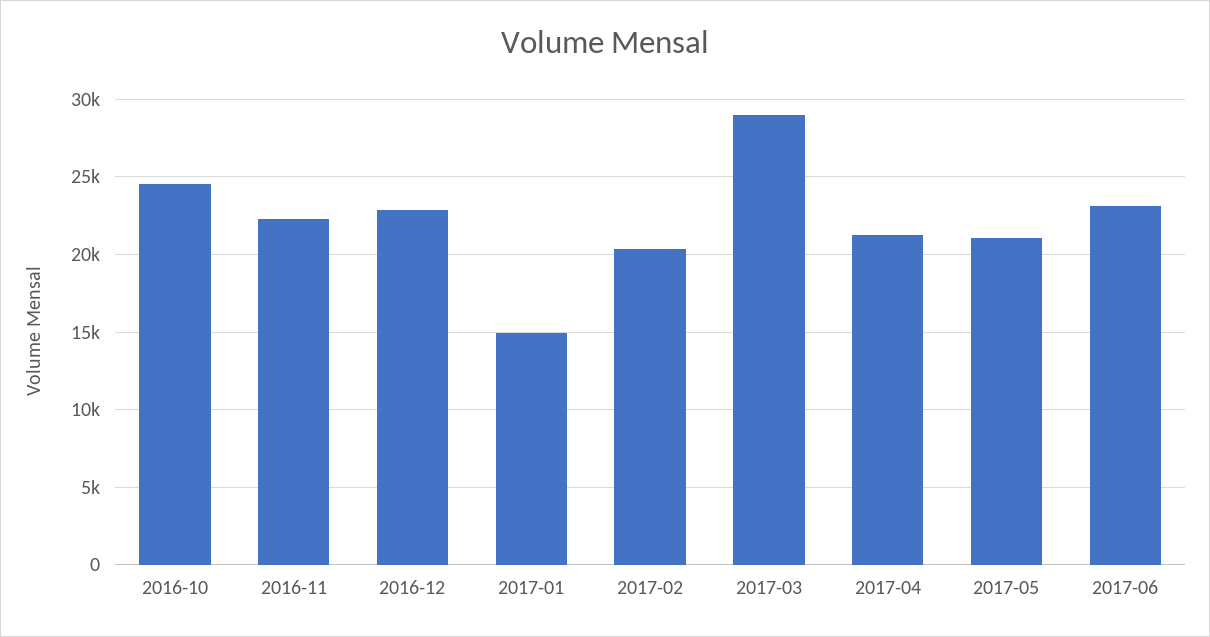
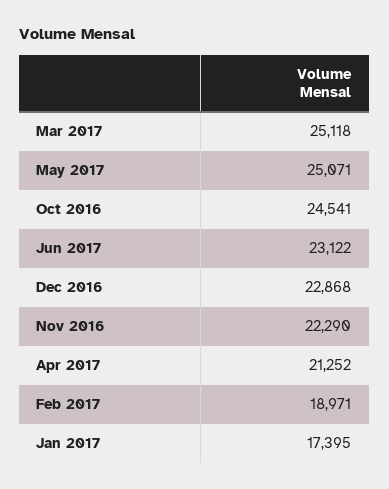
  {
    "2016-10": 24541,
    "2016-11": 22290,
    "2016-12": 22868,
-   "2017-01": 15000,
+   "2017-01": 17395,
-   "2017-02": 20500,
+   "2017-02": 18971,
-   "2017-03": 29000,
+   "2017-03": 25118,
    "2017-04": 21252,
-   "2017-05": 21000,
+   "2017-05": 25071,
    "2017-06": 23122
  }

